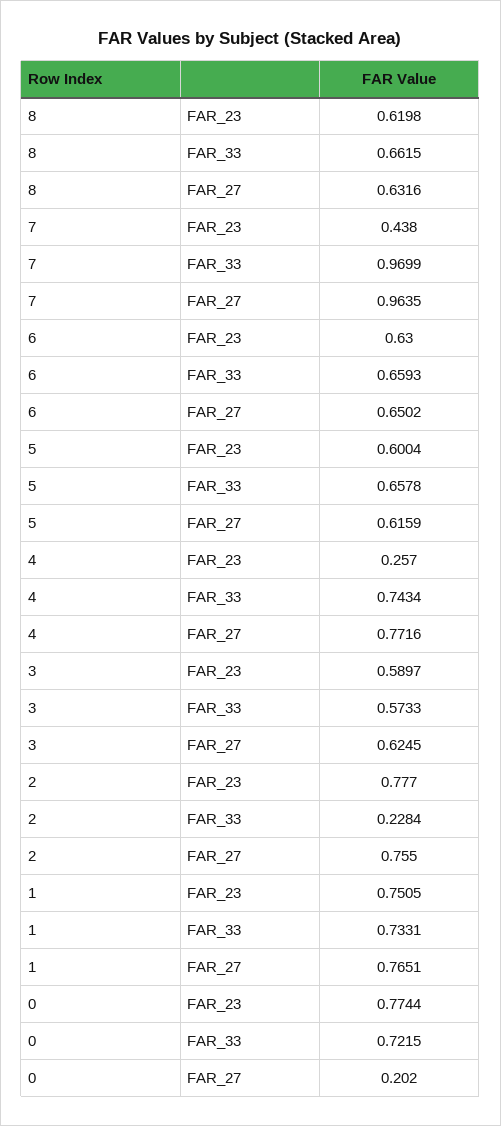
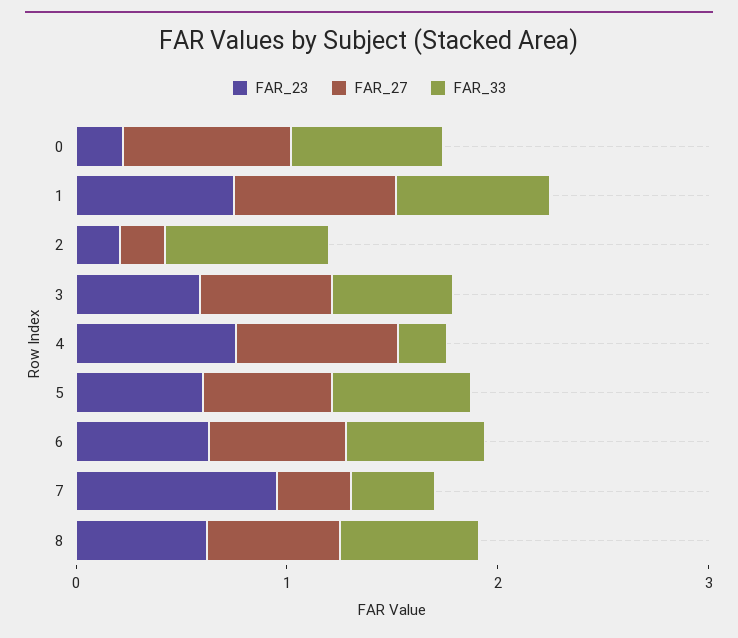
  {
    "FAR_23": {
      "8": 0.6198,
-     "7": 0.438,
+     "7": 1,
      "6": 0.63,
      "5": 0.6004,
-     "4": 0.257,
+     "4": 0.8,
      "3": 0.5897,
-     "2": 0.777,
+     "2": 0.2,
      "1": 0.7505,
-     "0": 0.7744
+     "0": 0.2
    },
    "FAR_33": {
      "8": 0.6615,
-     "7": 0.9699,
+     "7": 0.4,
      "6": 0.6593,
      "5": 0.6578,
-     "4": 0.7434,
+     "4": 0.2,
      "3": 0.5733,
-     "2": 0.2284,
+     "2": 0.8,
      "1": 0.7331,
      "0": 0.7215
    },
    "FAR_27": {
      "8": 0.6316,
-     "7": 0.9635,
+     "7": 0.4,
      "6": 0.6502,
      "5": 0.6159,
      "4": 0.7716,
      "3": 0.6245,
-     "2": 0.755,
+     "2": 0.2,
      "1": 0.7651,
-     "0": 0.202
+     "0": 0.8
    }
  }

